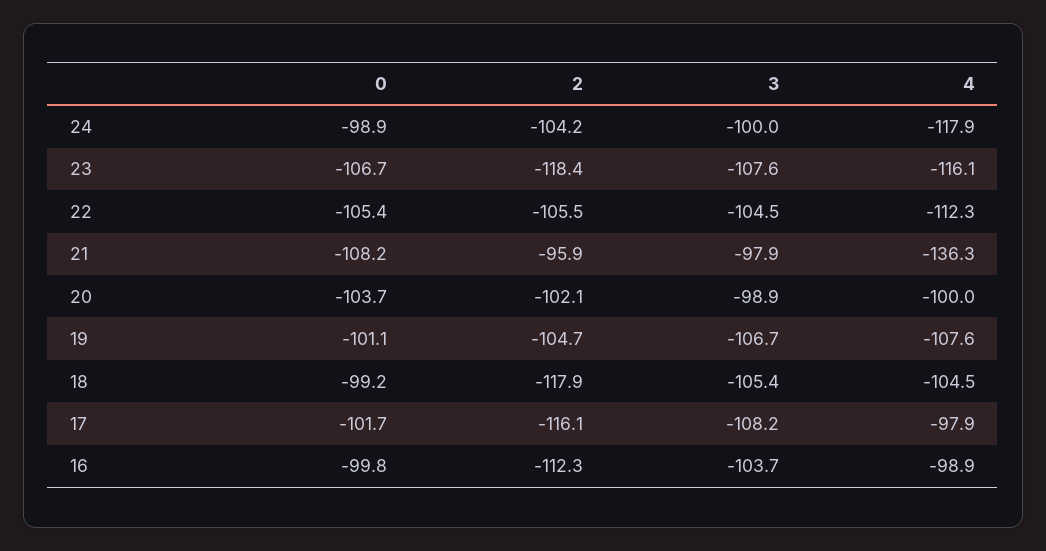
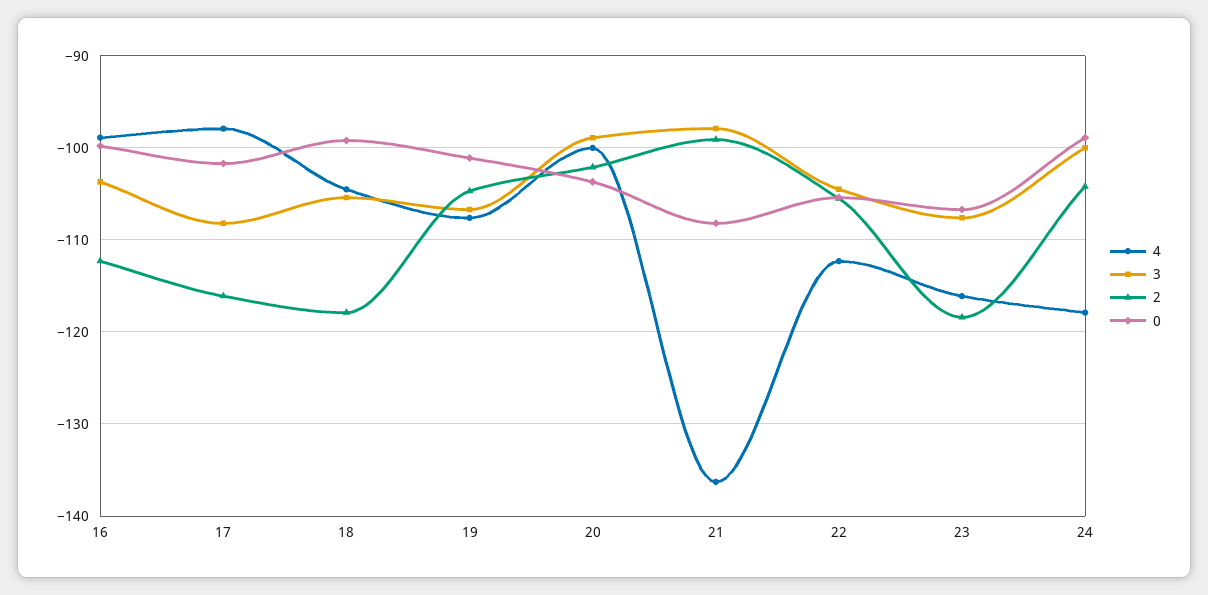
  {
    "0": {
      "24": -98.9,
      "23": -106.7,
      "22": -105.4,
      "21": -108.2,
      "20": -103.7,
      "19": -101.1,
      "18": -99.2,
      "17": -101.7,
      "16": -99.8
    },
    "2": {
      "24": -104.2,
      "23": -118.4,
      "22": -105.5,
-     "21": -95.9,
+     "21": -99,
      "20": -102.1,
      "19": -104.7,
      "18": -117.9,
      "17": -116.1,
      "16": -112.3
    },
    "3": {
      "24": -100,
      "23": -107.6,
      "22": -104.5,
      "21": -97.9,
      "20": -98.9,
      "19": -106.7,
      "18": -105.4,
      "17": -108.2,
      "16": -103.7
    },
    "4": {
      "24": -117.9,
      "23": -116.1,
      "22": -112.3,
      "21": -136.3,
      "20": -100,
      "19": -107.6,
      "18": -104.5,
      "17": -97.9,
      "16": -98.9
    }
  }

